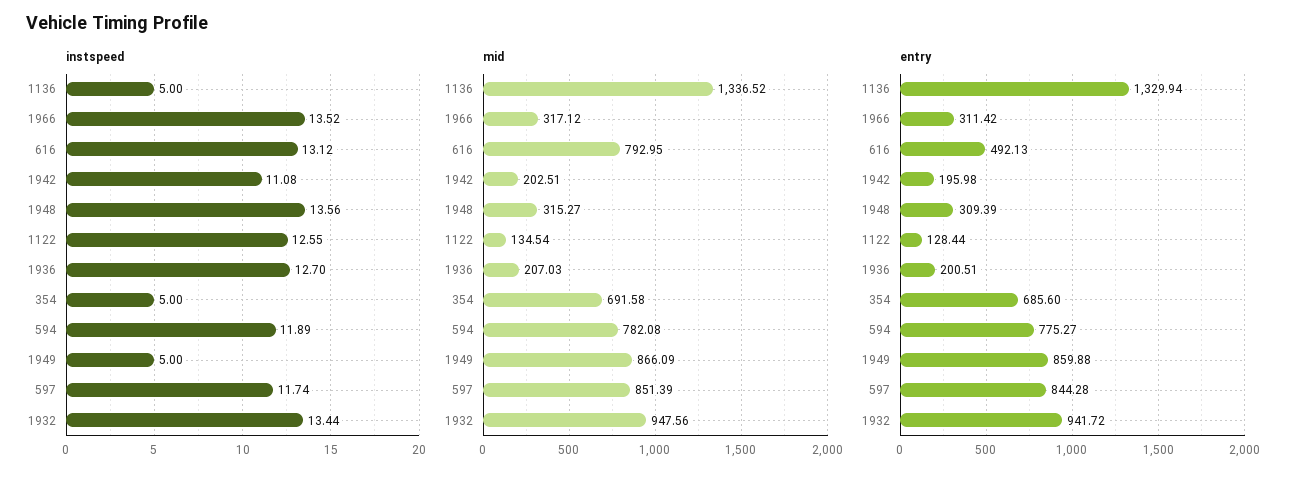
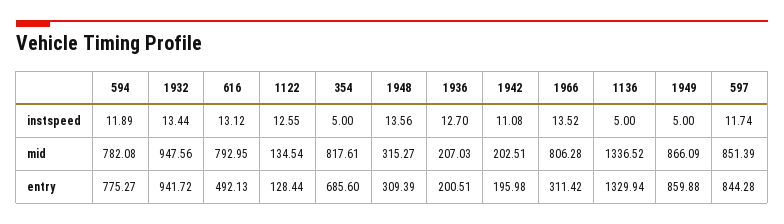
  {
    "instspeed": {
      "1136": 5,
      "1966": 13.52,
      "616": 13.12,
      "1942": 11.08,
      "1948": 13.56,
      "1122": 12.55,
      "1936": 12.7,
      "354": 5,
      "594": 11.89,
      "1949": 5,
      "597": 11.74,
      "1932": 13.44
    },
    "mid": {
      "1136": 1336.52,
-     "1966": 317.12,
+     "1966": 806.28,
      "616": 792.95,
      "1942": 202.51,
      "1948": 315.27,
      "1122": 134.54,
      "1936": 207.03,
-     "354": 691.58,
+     "354": 817.61,
      "594": 782.08,
      "1949": 866.09,
      "597": 851.39,
      "1932": 947.56
    },
    "entry": {
      "1136": 1329.94,
      "1966": 311.42,
      "616": 492.13,
      "1942": 195.98,
      "1948": 309.39,
      "1122": 128.44,
      "1936": 200.51,
      "354": 685.6,
      "594": 775.27,
      "1949": 859.88,
      "597": 844.28,
      "1932": 941.72
    }
  }

